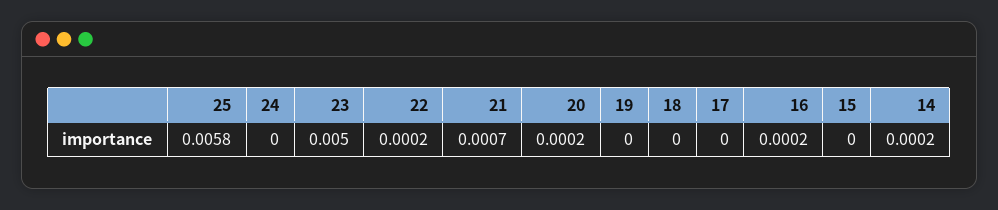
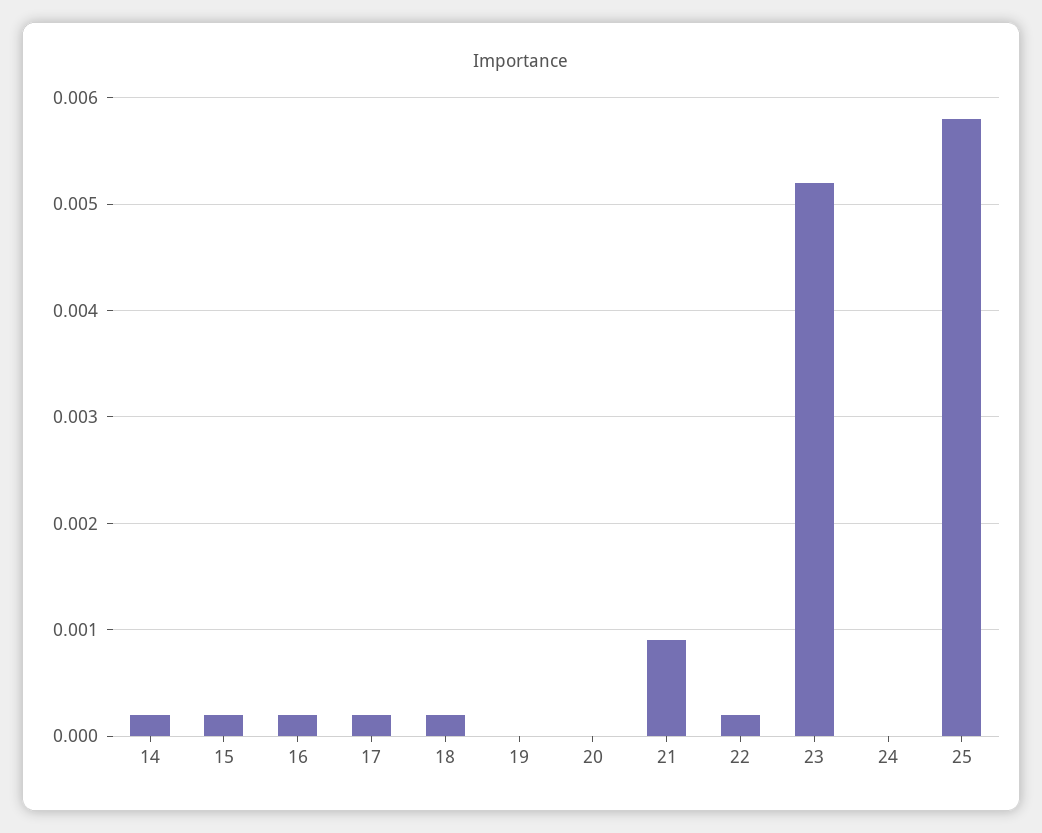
  {
    "25": 0.0058,
    "24": 0,
-   "23": 0.005,
+   "23": 0.0052,
    "22": 0.0002,
-   "21": 0.0007,
+   "21": 0.0009,
-   "20": 0.0002,
+   "20": 0,
    "19": 0,
-   "18": 0,
+   "18": 0.0002,
-   "17": 0,
+   "17": 0.0002,
    "16": 0.0002,
-   "15": 0,
+   "15": 0.0002,
    "14": 0.0002
  }

